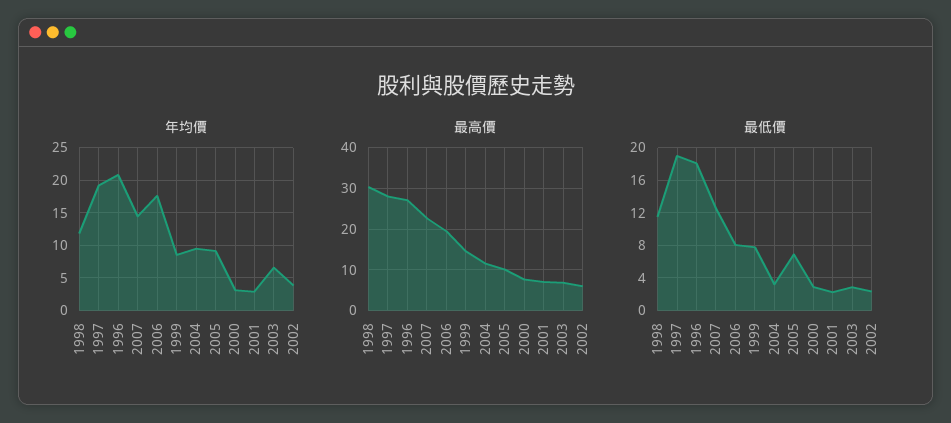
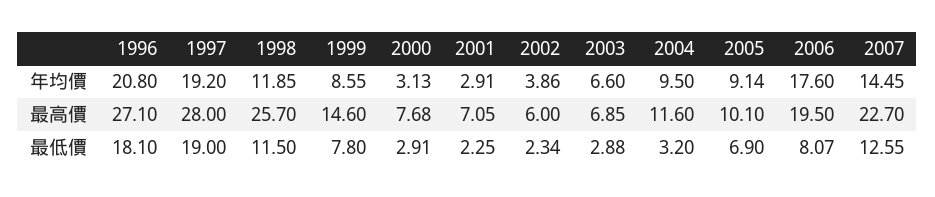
  {
    "年均價": {
      "1998": 11.85,
      "1997": 19.2,
      "1996": 20.8,
      "2007": 14.45,
      "2006": 17.6,
      "1999": 8.55,
      "2004": 9.5,
      "2005": 9.14,
      "2000": 3.13,
      "2001": 2.91,
      "2003": 6.6,
      "2002": 3.86
    },
    "最高價": {
-     "1998": 30,
+     "1998": 25.7,
      "1997": 28,
      "1996": 27.1,
      "2007": 22.7,
      "2006": 19.5,
      "1999": 14.6,
      "2004": 11.6,
      "2005": 10.1,
      "2000": 7.68,
      "2001": 7.05,
      "2003": 6.85,
      "2002": 6
    },
    "最低價": {
      "1998": 11.5,
      "1997": 19,
      "1996": 18.1,
      "2007": 12.55,
      "2006": 8.07,
      "1999": 7.8,
      "2004": 3.2,
      "2005": 6.9,
      "2000": 2.91,
      "2001": 2.25,
      "2003": 2.88,
      "2002": 2.34
    }
  }

